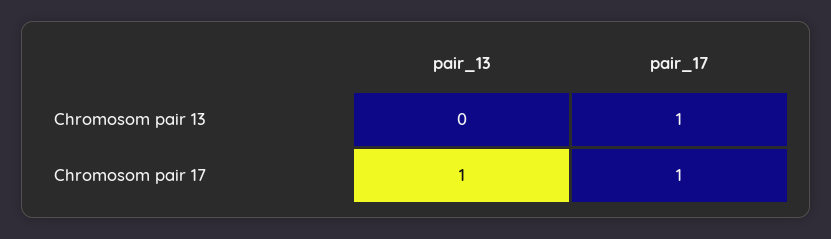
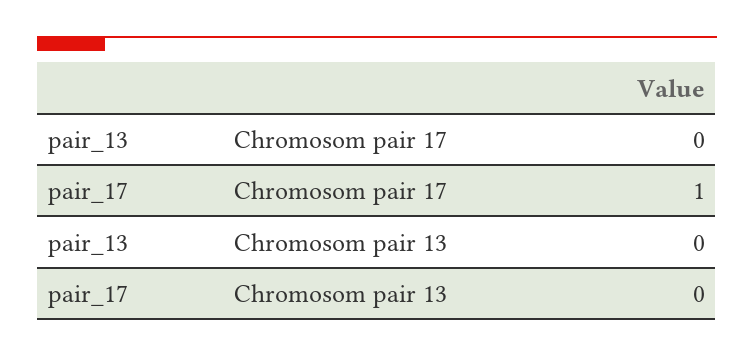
  {
    "pair_13": {
      "Chromosom pair 13": 0,
-     "Chromosom pair 17": 1
+     "Chromosom pair 17": 0
    },
    "pair_17": {
-     "Chromosom pair 13": 1,
+     "Chromosom pair 13": 0,
      "Chromosom pair 17": 1
    }
  }

